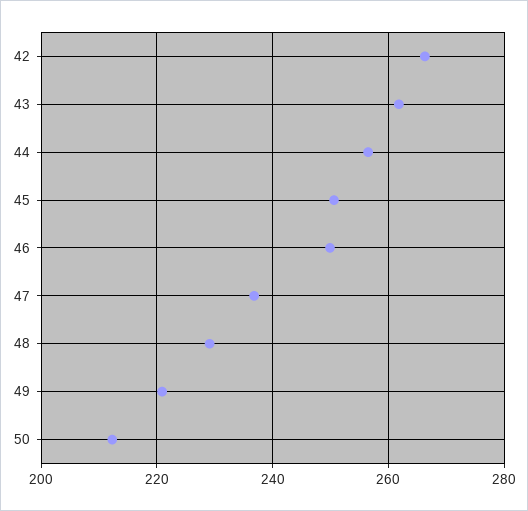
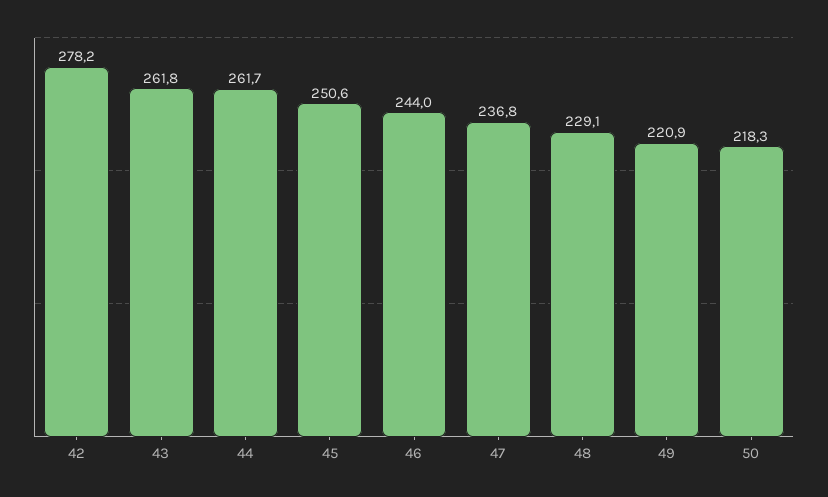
  {
-   "42": 266,
+   "42": 278.2,
    "43": 261.8,
-   "44": 256,
+   "44": 261.7,
    "45": 250.6,
-   "46": 250,
+   "46": 244,
    "47": 236.8,
    "48": 229.1,
    "49": 220.9,
-   "50": 212
+   "50": 218.3
  }

